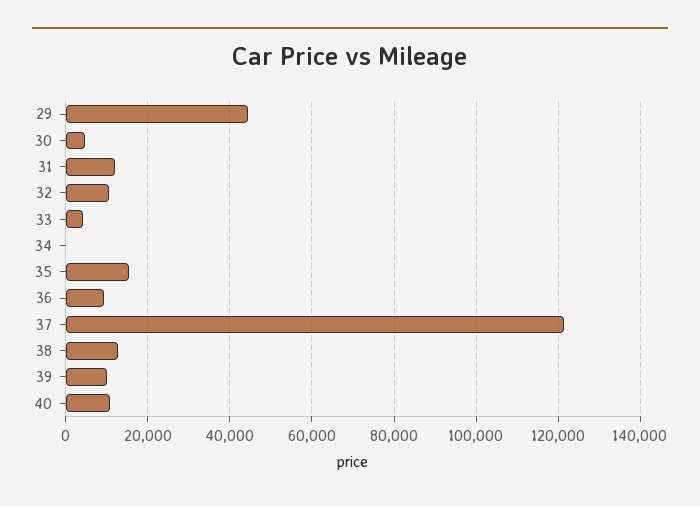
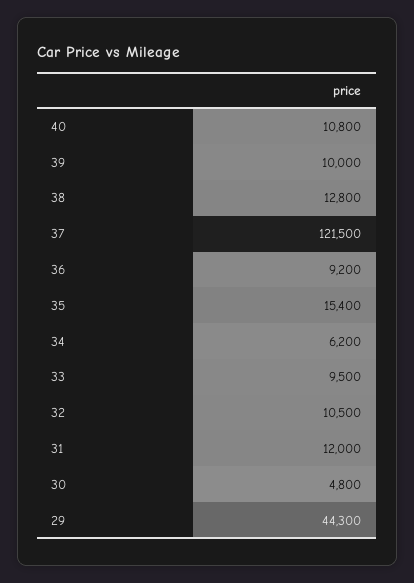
  {
    "29": 44300,
    "30": 4800,
    "31": 12000,
    "32": 10500,
-   "33": 4000,
+   "33": 9500,
-   "34": 0,
+   "34": 6200,
    "35": 15400,
    "36": 9200,
    "37": 121500,
    "38": 12800,
    "39": 10000,
    "40": 10800
  }

